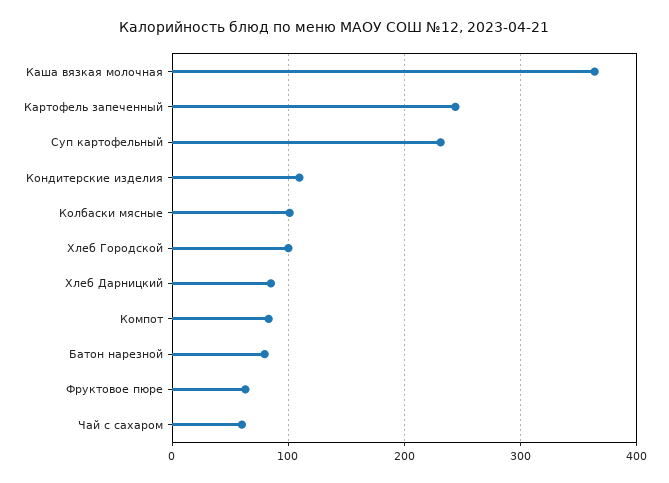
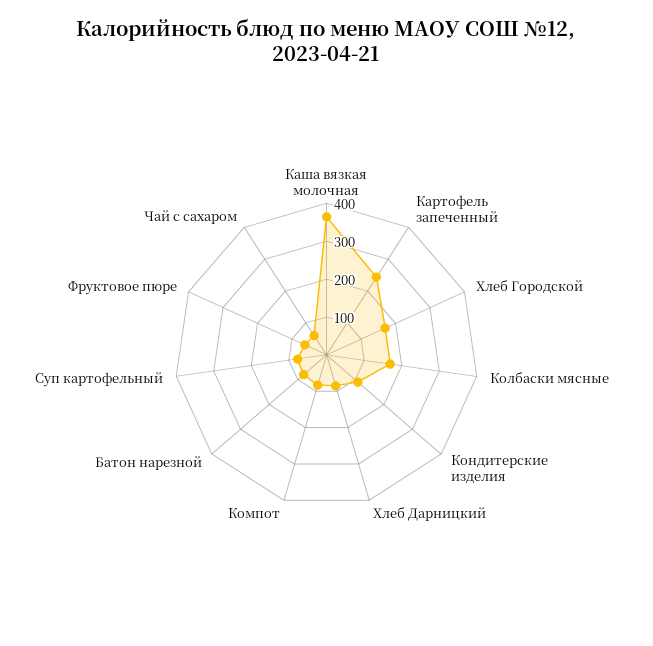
  {
    "Каша вязкая молочная": 360,
    "Картофель запеченный": 240,
-   "Суп картофельный": 230,
+   "Суп картофельный": 75,
    "Кондитерские изделия": 110,
-   "Колбаски мясные": 100,
+   "Колбаски мясные": 175,
-   "Хлеб Городской": 100,
+   "Хлеб Городской": 175,
    "Хлеб Дарницкий": 90,
    "Компот": 80,
    "Батон нарезной": 80,
    "Фруктовое пюре": 60,
    "Чай с сахаром": 60
  }

